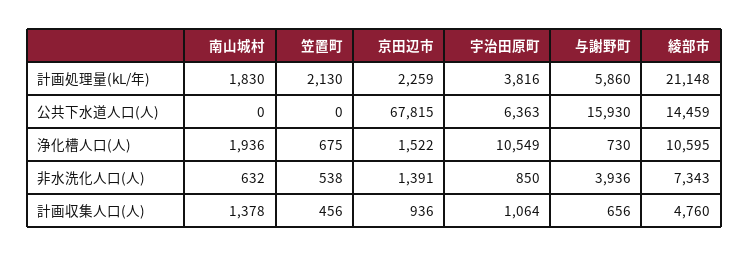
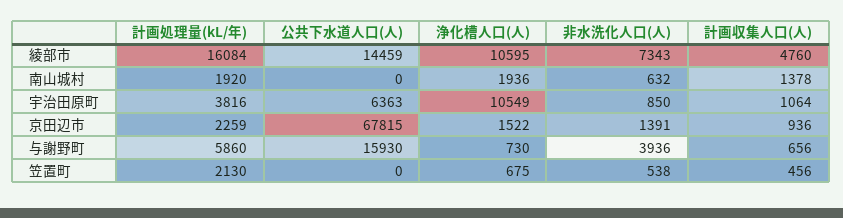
  {
    "南山城村": {
-     "計画処理量(kL/年)": 1830,
+     "計画処理量(kL/年)": 1920,
      "公共下水道人口(人)": 0,
      "浄化槽人口(人)": 1936,
      "非水洗化人口(人)": 632,
      "計画収集人口(人)": 1378
    },
    "笠置町": {
      "計画処理量(kL/年)": 2130,
      "公共下水道人口(人)": 0,
      "浄化槽人口(人)": 675,
      "非水洗化人口(人)": 538,
      "計画収集人口(人)": 456
    },
    "京田辺市": {
      "計画処理量(kL/年)": 2259,
      "公共下水道人口(人)": 67815,
      "浄化槽人口(人)": 1522,
      "非水洗化人口(人)": 1391,
      "計画収集人口(人)": 936
    },
    "宇治田原町": {
      "計画処理量(kL/年)": 3816,
      "公共下水道人口(人)": 6363,
      "浄化槽人口(人)": 10549,
      "非水洗化人口(人)": 850,
      "計画収集人口(人)": 1064
    },
    "与謝野町": {
      "計画処理量(kL/年)": 5860,
      "公共下水道人口(人)": 15930,
      "浄化槽人口(人)": 730,
      "非水洗化人口(人)": 3936,
      "計画収集人口(人)": 656
    },
    "綾部市": {
-     "計画処理量(kL/年)": 21148,
+     "計画処理量(kL/年)": 16084,
      "公共下水道人口(人)": 14459,
      "浄化槽人口(人)": 10595,
      "非水洗化人口(人)": 7343,
      "計画収集人口(人)": 4760
    }
  }

